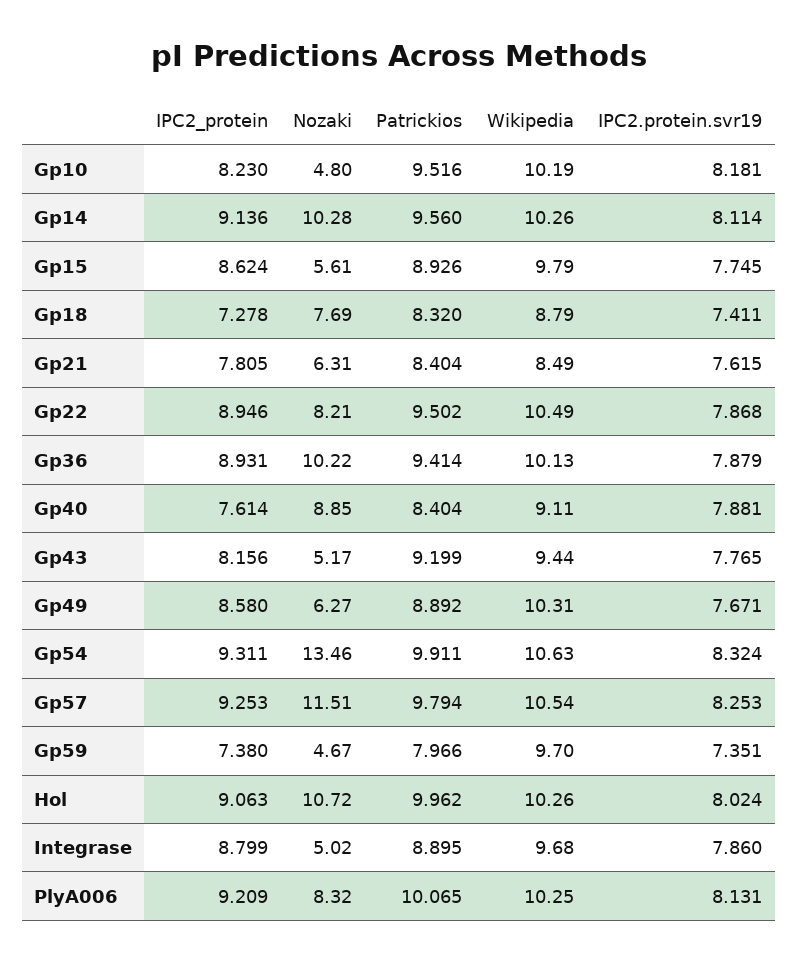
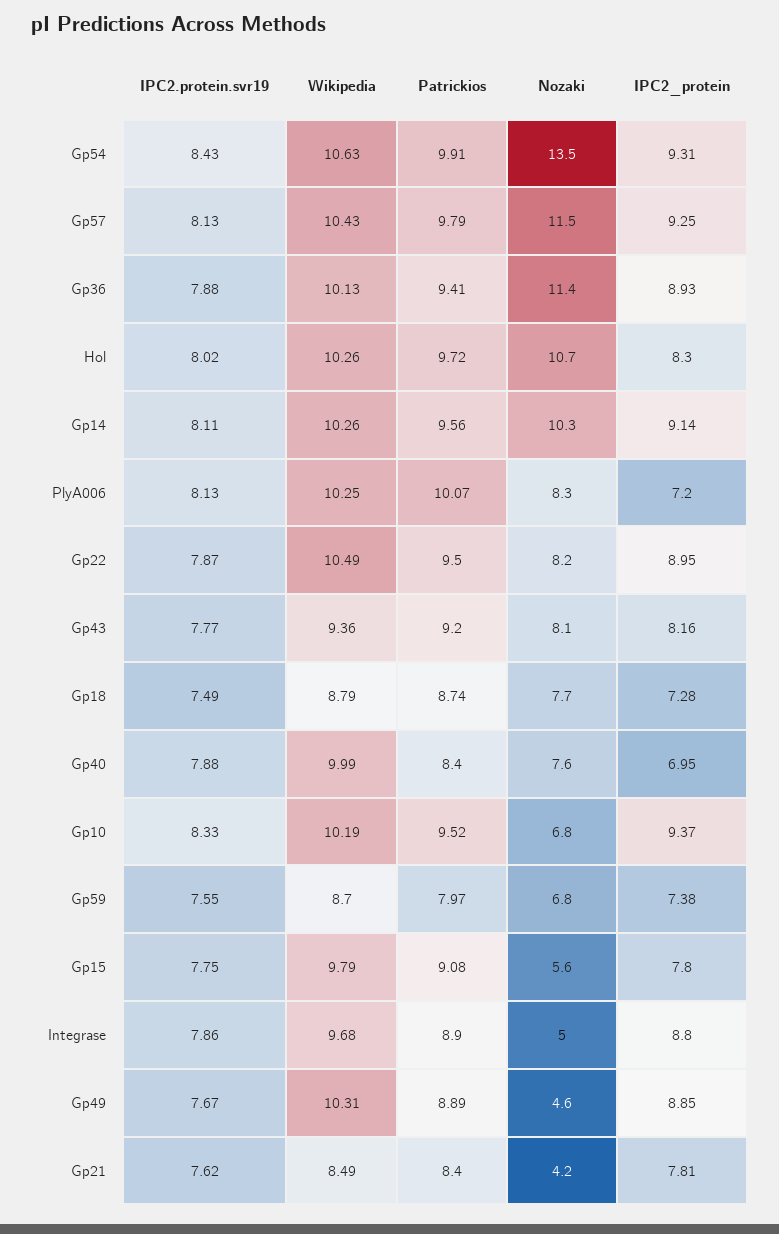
  {
    "IPC2_protein": {
-     "Gp10": 8.23,
+     "Gp10": 9.37,
      "Gp14": 9.136,
-     "Gp15": 8.624,
+     "Gp15": 7.8,
      "Gp18": 7.278,
      "Gp21": 7.805,
      "Gp22": 8.946,
      "Gp36": 8.931,
-     "Gp40": 7.614,
+     "Gp40": 6.95,
      "Gp43": 8.156,
-     "Gp49": 8.58,
+     "Gp49": 8.85,
      "Gp54": 9.311,
      "Gp57": 9.253,
      "Gp59": 7.38,
-     "Hol": 9.063,
+     "Hol": 8.3,
      "Integrase": 8.799,
-     "PlyA006": 9.209
+     "PlyA006": 7.2
    },
    "Nozaki": {
-     "Gp10": 4.8,
+     "Gp10": 6.8,
      "Gp14": 10.28,
      "Gp15": 5.61,
      "Gp18": 7.69,
-     "Gp21": 6.31,
+     "Gp21": 4.2,
      "Gp22": 8.21,
-     "Gp36": 10.22,
+     "Gp36": 11.4,
-     "Gp40": 8.85,
+     "Gp40": 7.6,
-     "Gp43": 5.17,
+     "Gp43": 8.1,
-     "Gp49": 6.27,
+     "Gp49": 4.6,
      "Gp54": 13.46,
      "Gp57": 11.51,
-     "Gp59": 4.67,
+     "Gp59": 6.8,
      "Hol": 10.72,
      "Integrase": 5.02,
      "PlyA006": 8.32
    },
    "Patrickios": {
      "Gp10": 9.516,
      "Gp14": 9.56,
-     "Gp15": 8.926,
+     "Gp15": 9.08,
-     "Gp18": 8.32,
+     "Gp18": 8.74,
      "Gp21": 8.404,
      "Gp22": 9.502,
      "Gp36": 9.414,
      "Gp40": 8.404,
      "Gp43": 9.199,
      "Gp49": 8.892,
      "Gp54": 9.911,
      "Gp57": 9.794,
      "Gp59": 7.966,
-     "Hol": 9.962,
+     "Hol": 9.72,
      "Integrase": 8.895,
      "PlyA006": 10.065
    },
    "Wikipedia": {
      "Gp10": 10.19,
      "Gp14": 10.26,
      "Gp15": 9.79,
      "Gp18": 8.79,
      "Gp21": 8.49,
      "Gp22": 10.49,
      "Gp36": 10.13,
-     "Gp40": 9.11,
+     "Gp40": 9.99,
-     "Gp43": 9.44,
+     "Gp43": 9.36,
      "Gp49": 10.31,
      "Gp54": 10.63,
-     "Gp57": 10.54,
+     "Gp57": 10.43,
-     "Gp59": 9.7,
+     "Gp59": 8.7,
      "Hol": 10.26,
      "Integrase": 9.68,
      "PlyA006": 10.25
    },
    "IPC2.protein.svr19": {
-     "Gp10": 8.181,
+     "Gp10": 8.33,
      "Gp14": 8.114,
      "Gp15": 7.745,
-     "Gp18": 7.411,
+     "Gp18": 7.49,
      "Gp21": 7.615,
      "Gp22": 7.868,
      "Gp36": 7.879,
      "Gp40": 7.881,
      "Gp43": 7.765,
      "Gp49": 7.671,
-     "Gp54": 8.324,
+     "Gp54": 8.43,
-     "Gp57": 8.253,
+     "Gp57": 8.13,
-     "Gp59": 7.351,
+     "Gp59": 7.55,
      "Hol": 8.024,
      "Integrase": 7.86,
      "PlyA006": 8.131
    }
  }

